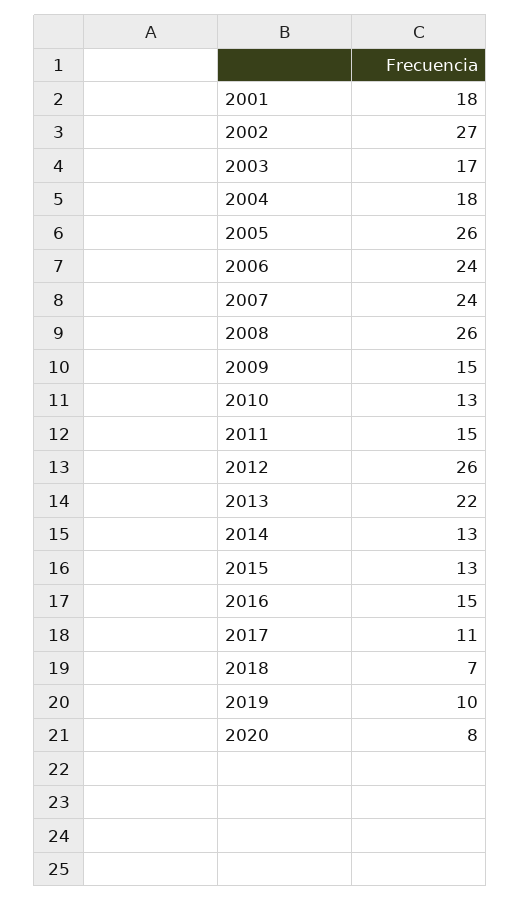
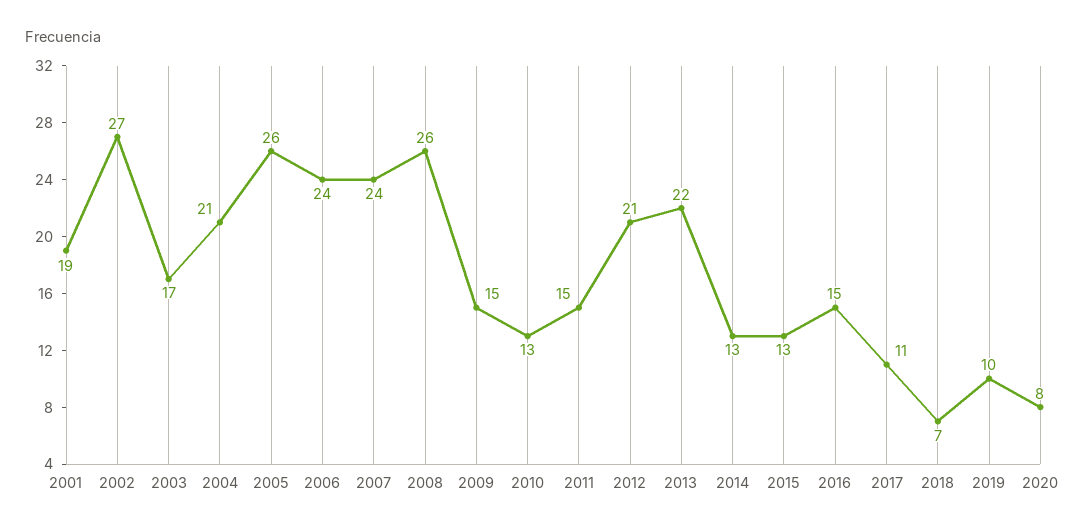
  {
-   "2001": 18,
+   "2001": 19,
    "2002": 27,
    "2003": 17,
-   "2004": 18,
+   "2004": 21,
    "2005": 26,
    "2006": 24,
    "2007": 24,
    "2008": 26,
    "2009": 15,
    "2010": 13,
    "2011": 15,
-   "2012": 26,
+   "2012": 21,
    "2013": 22,
    "2014": 13,
    "2015": 13,
    "2016": 15,
    "2017": 11,
    "2018": 7,
    "2019": 10,
    "2020": 8
  }

